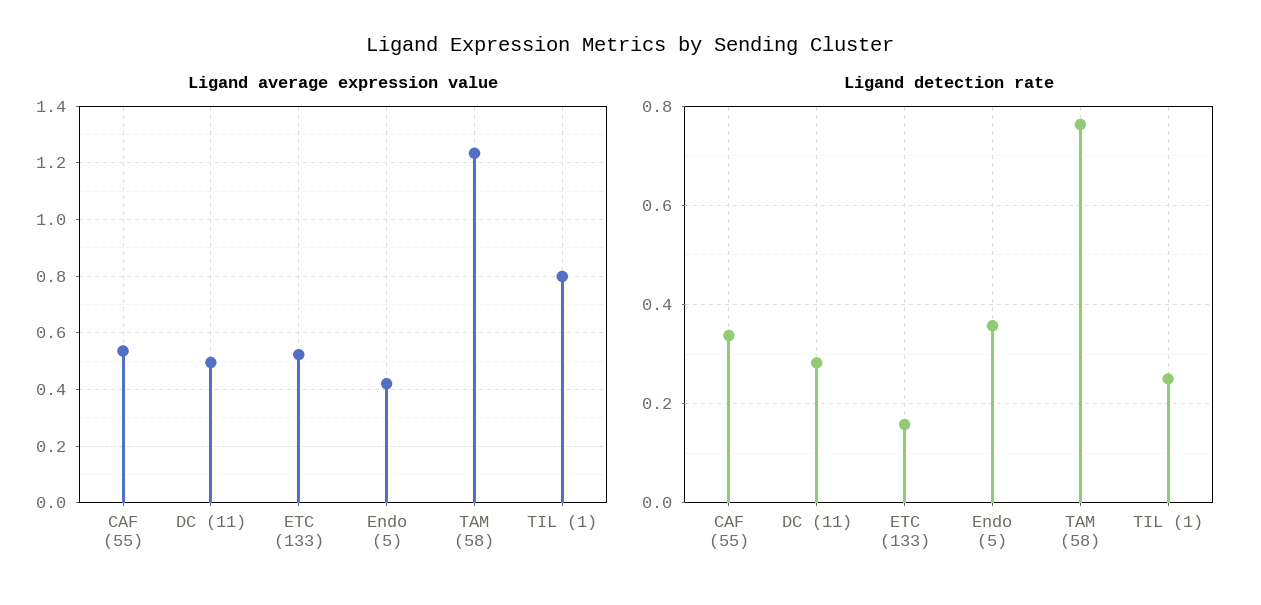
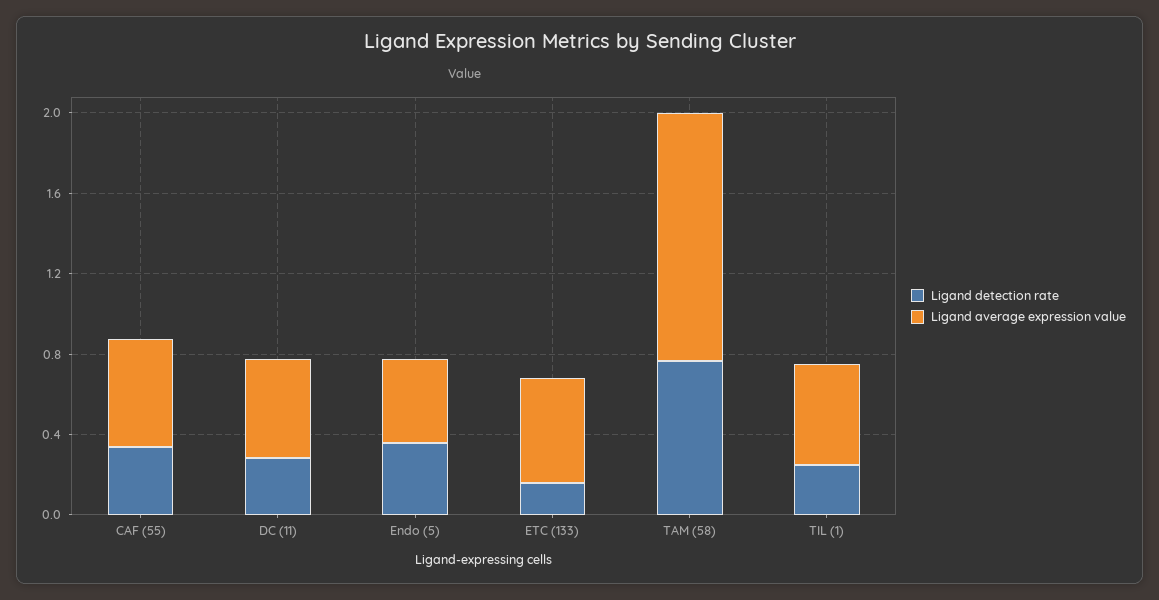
  {
    "Ligand average expression value": {
      "CAF (55)": 0.525,
      "DC (11)": 0.5,
      "ETC (133)": 0.525,
      "Endo (5)": 0.425,
      "TAM (58)": 1.225,
-     "TIL (1)": 0.8
+     "TIL (1)": 0.5
    },
    "Ligand detection rate": {
      "CAF (55)": 0.34,
      "DC (11)": 0.28,
      "ETC (133)": 0.16,
      "Endo (5)": 0.36,
      "TAM (58)": 0.76,
      "TIL (1)": 0.26
    }
  }

